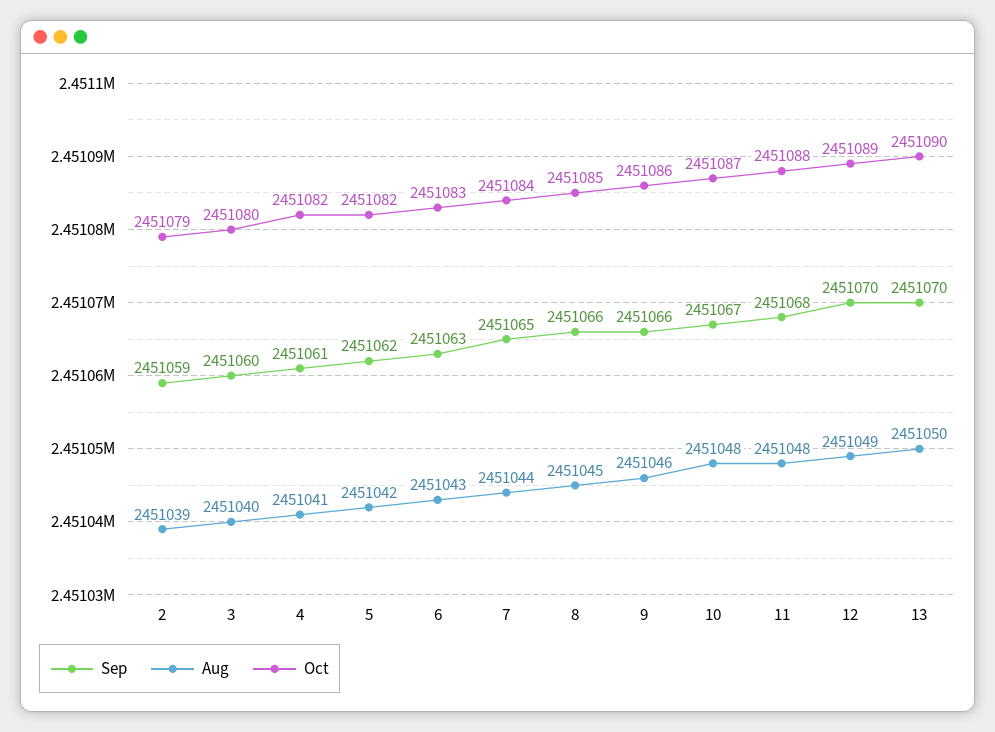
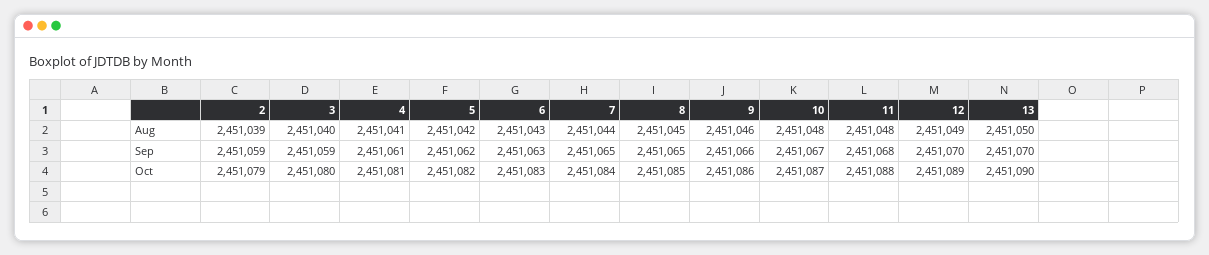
  {
    "Sep": {
      "2": 2451059,
-     "3": 2451060,
+     "3": 2451059,
      "4": 2451061,
      "5": 2451062,
      "6": 2451063,
      "7": 2451065,
-     "8": 2451066,
+     "8": 2451065,
      "9": 2451066,
      "10": 2451067,
      "11": 2451068,
      "12": 2451070,
      "13": 2451070
    },
    "Aug": {
      "2": 2451039,
      "3": 2451040,
      "4": 2451041,
      "5": 2451042,
      "6": 2451043,
      "7": 2451044,
      "8": 2451045,
      "9": 2451046,
      "10": 2451048,
      "11": 2451048,
      "12": 2451049,
      "13": 2451050
    },
    "Oct": {
      "2": 2451079,
      "3": 2451080,
-     "4": 2451082,
+     "4": 2451081,
      "5": 2451082,
      "6": 2451083,
      "7": 2451084,
      "8": 2451085,
      "9": 2451086,
      "10": 2451087,
      "11": 2451088,
      "12": 2451089,
      "13": 2451090
    }
  }

